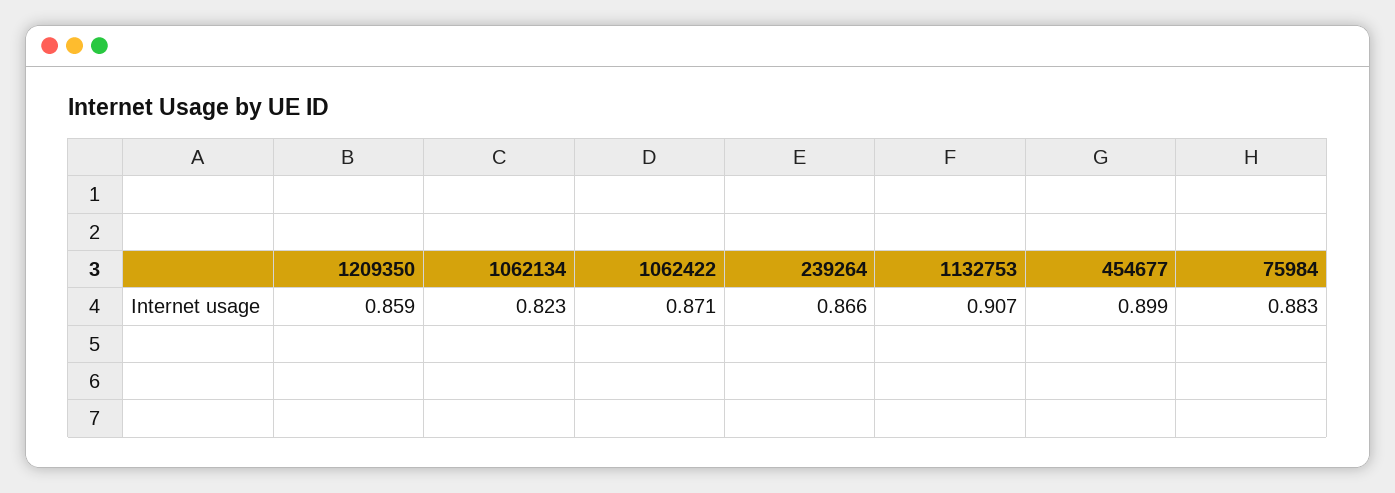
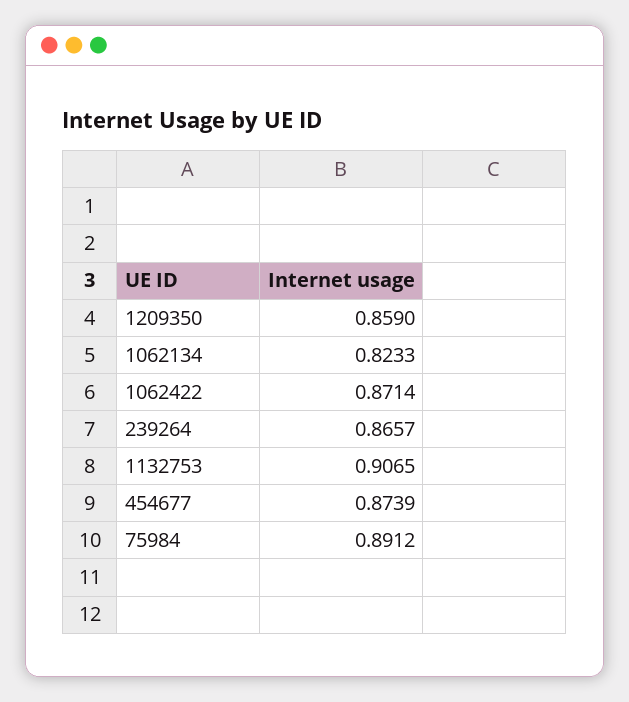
  {
    "1209350": 0.859,
    "1062134": 0.8233,
    "1062422": 0.8714,
    "239264": 0.8657,
    "1132753": 0.9065,
-   "454677": 0.899,
+   "454677": 0.8739,
-   "75984": 0.883
+   "75984": 0.8912
  }

